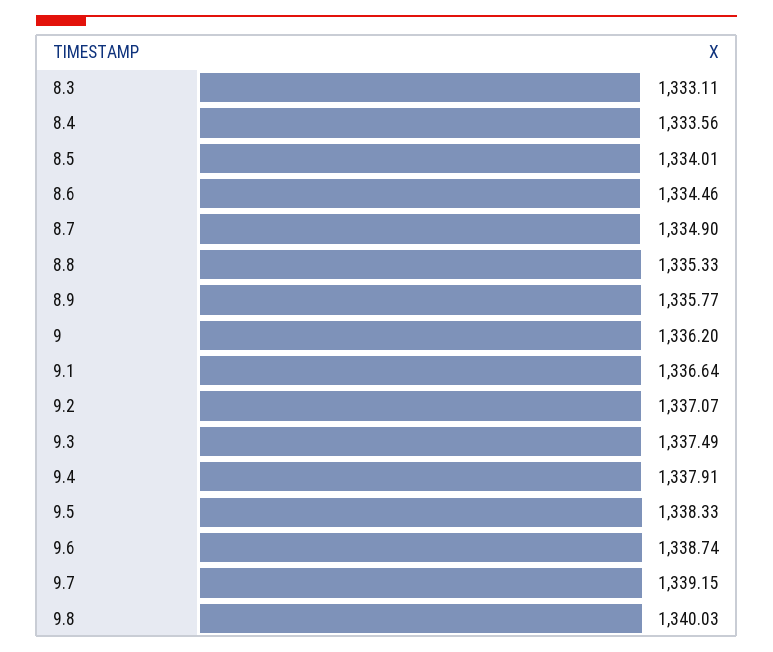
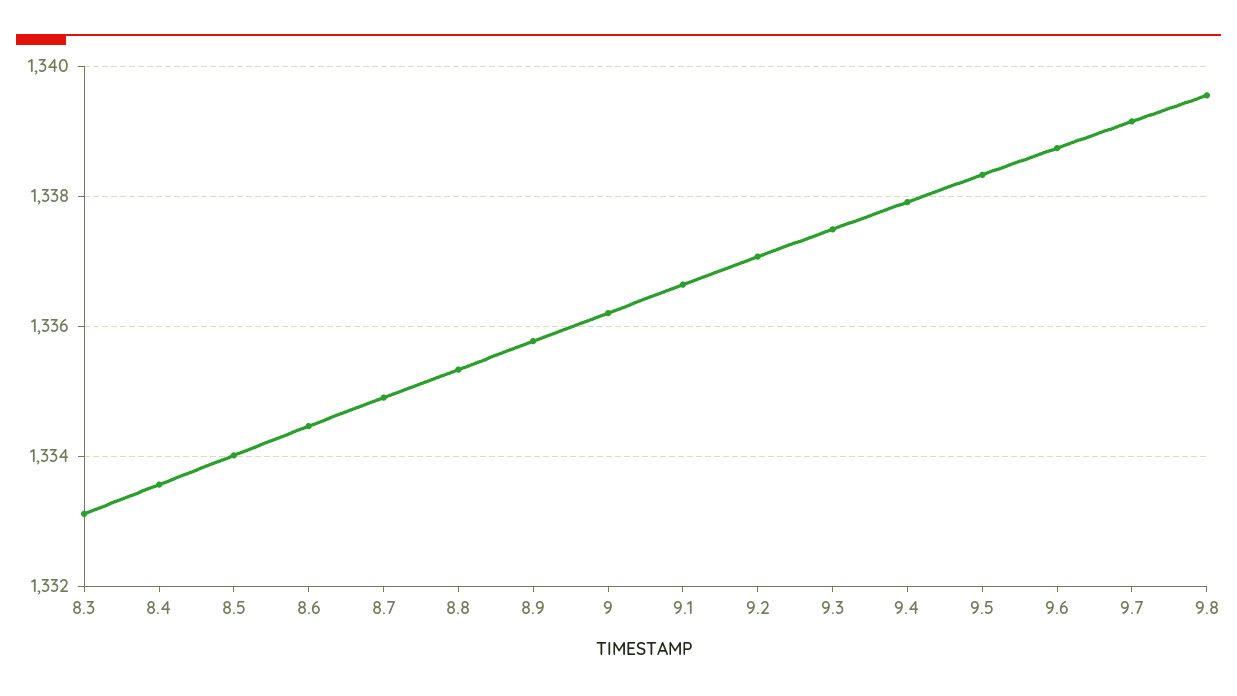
  {
    "8.3": 1333.11,
    "8.4": 1333.56,
    "8.5": 1334.01,
    "8.6": 1334.46,
    "8.7": 1334.9,
    "8.8": 1335.33,
    "8.9": 1335.77,
    "9": 1336.2,
    "9.1": 1336.64,
    "9.2": 1337.07,
    "9.3": 1337.49,
    "9.4": 1337.91,
    "9.5": 1338.33,
    "9.6": 1338.74,
    "9.7": 1339.15,
-   "9.8": 1340.03
+   "9.8": 1339.6
  }

